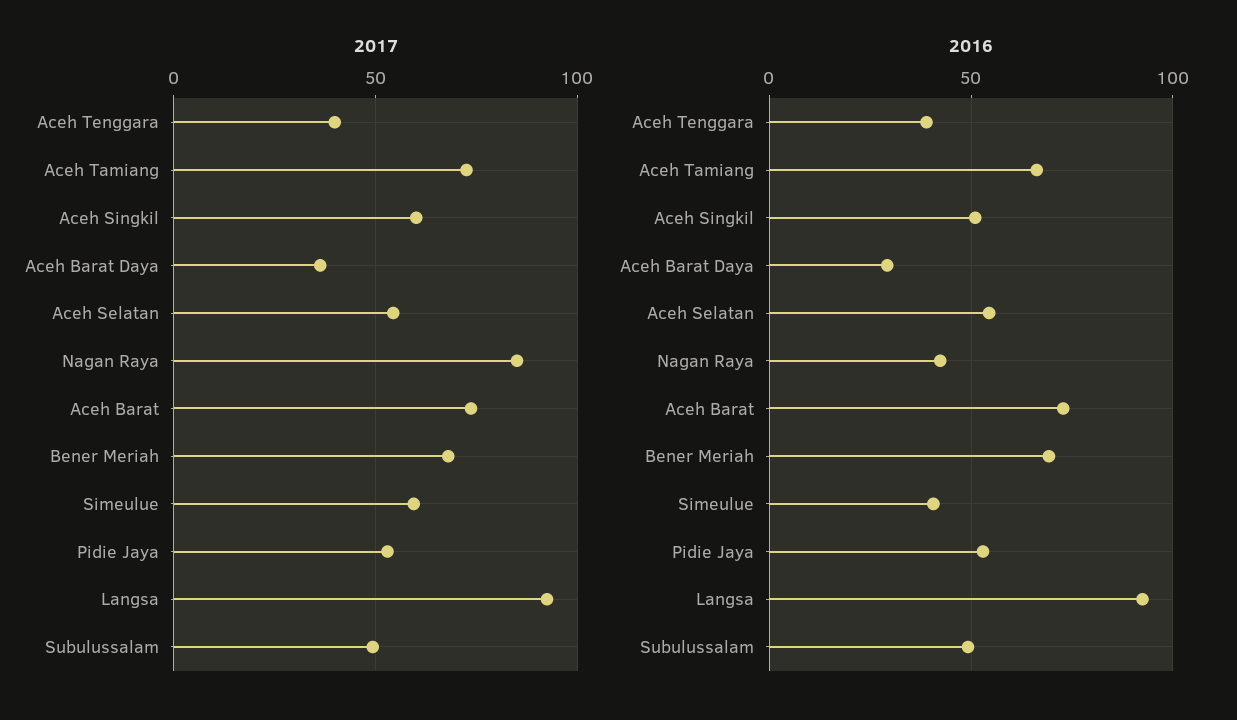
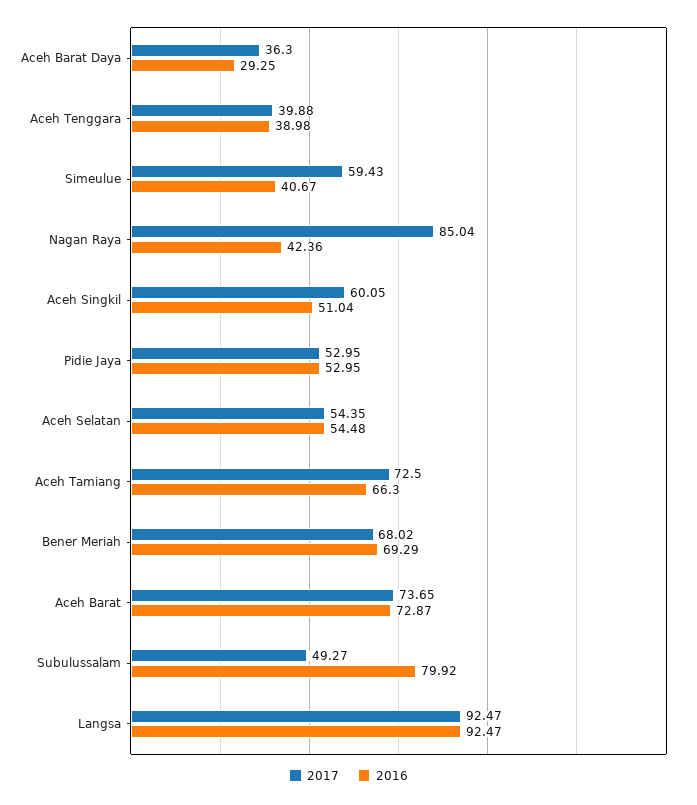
  {
    "2017": {
      "Aceh Tenggara": 39.88,
      "Aceh Tamiang": 72.5,
      "Aceh Singkil": 60.05,
      "Aceh Barat Daya": 36.3,
      "Aceh Selatan": 54.35,
      "Nagan Raya": 85.04,
      "Aceh Barat": 73.65,
      "Bener Meriah": 68.02,
      "Simeulue": 59.43,
      "Pidie Jaya": 52.95,
      "Langsa": 92.47,
      "Subulussalam": 49.27
    },
    "2016": {
      "Aceh Tenggara": 38.98,
      "Aceh Tamiang": 66.3,
      "Aceh Singkil": 51.04,
      "Aceh Barat Daya": 29.25,
      "Aceh Selatan": 54.48,
      "Nagan Raya": 42.36,
      "Aceh Barat": 72.87,
      "Bener Meriah": 69.29,
      "Simeulue": 40.67,
      "Pidie Jaya": 52.95,
      "Langsa": 92.47,
-     "Subulussalam": 50
+     "Subulussalam": 79.92
    }
  }

